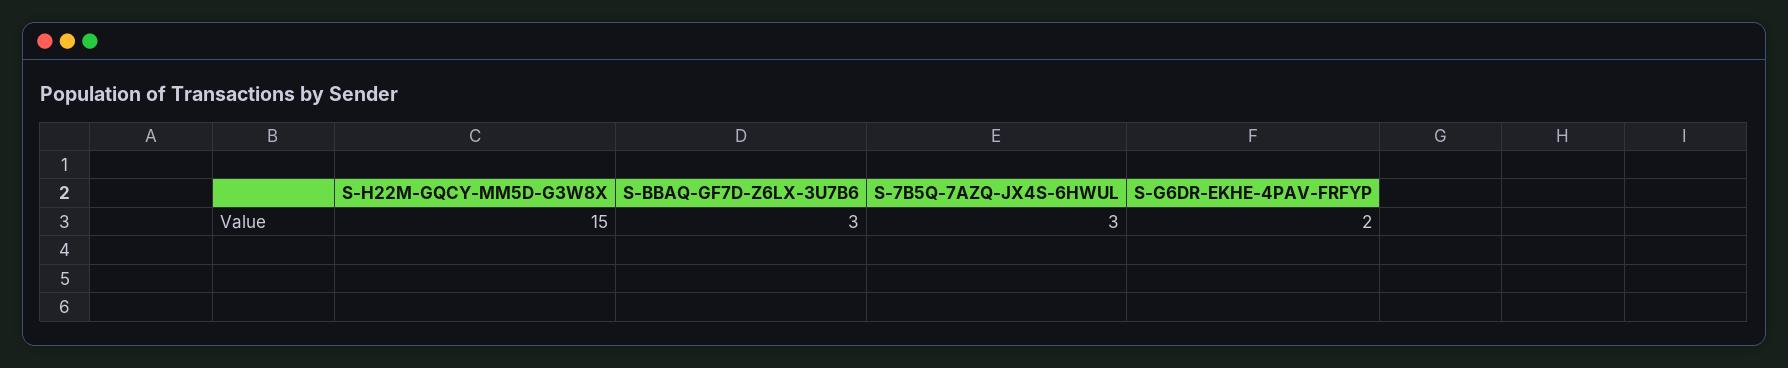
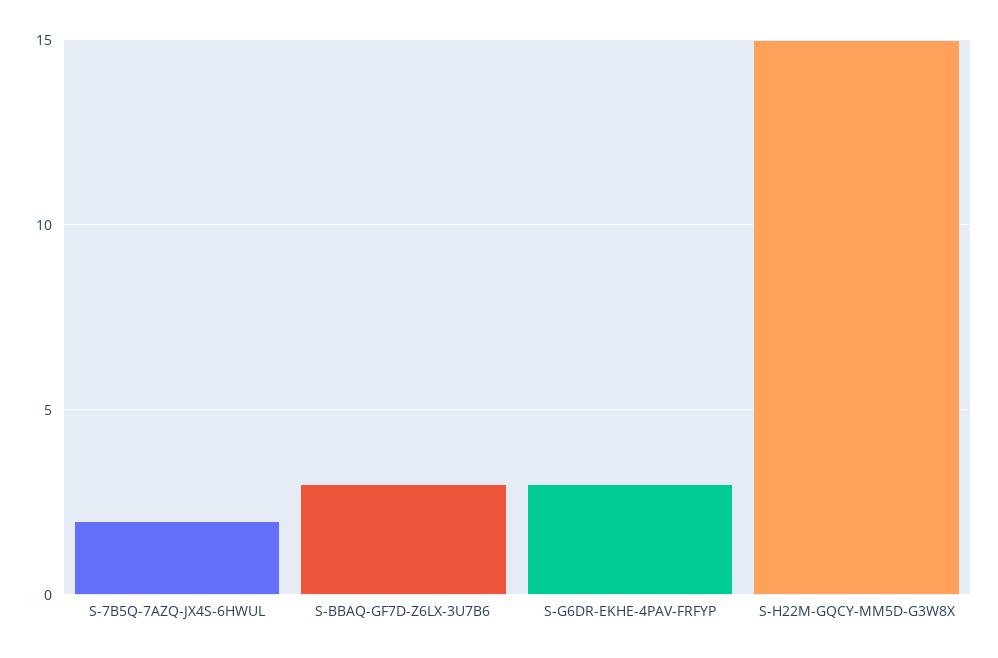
  {
    "S-H22M-GQCY-MM5D-G3W8X": 15,
    "S-BBAQ-GF7D-Z6LX-3U7B6": 3,
-   "S-7B5Q-7AZQ-JX4S-6HWUL": 3,
+   "S-7B5Q-7AZQ-JX4S-6HWUL": 2,
-   "S-G6DR-EKHE-4PAV-FRFYP": 2
+   "S-G6DR-EKHE-4PAV-FRFYP": 3
  }

